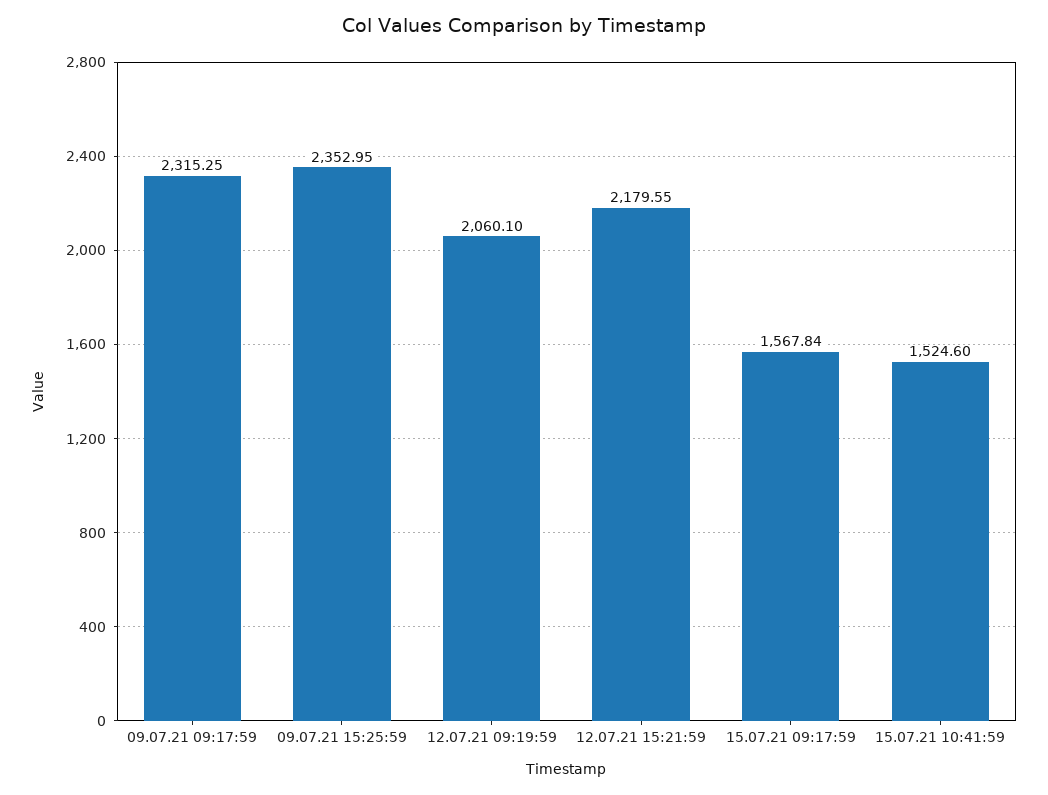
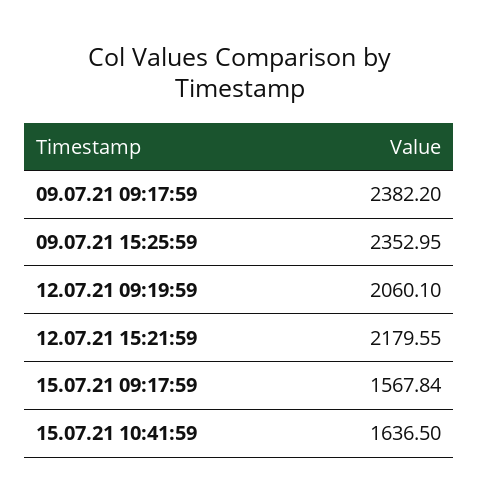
  {
-   "09.07.21 09:17:59": 2315.25,
+   "09.07.21 09:17:59": 2382.2,
    "09.07.21 15:25:59": 2352.95,
    "12.07.21 09:19:59": 2060.1,
    "12.07.21 15:21:59": 2179.55,
    "15.07.21 09:17:59": 1567.84,
-   "15.07.21 10:41:59": 1524.6
+   "15.07.21 10:41:59": 1636.5
  }

